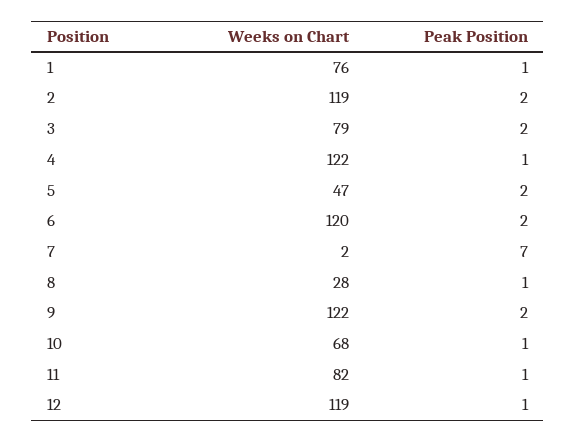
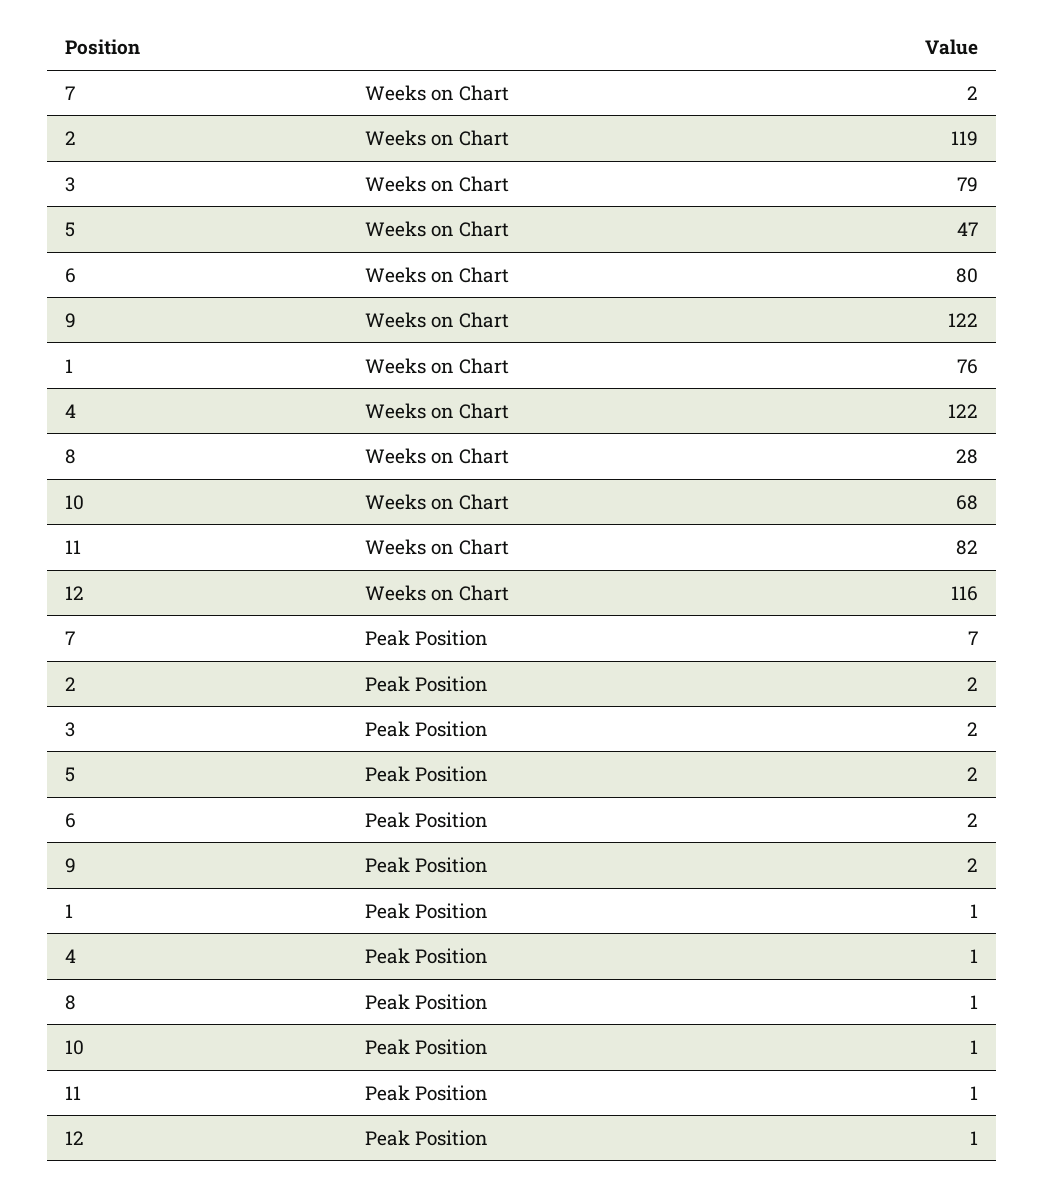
  {
    "Weeks on Chart": {
      "1": 76,
      "2": 119,
      "3": 79,
      "4": 122,
      "5": 47,
-     "6": 120,
+     "6": 80,
      "7": 2,
      "8": 28,
      "9": 122,
      "10": 68,
      "11": 82,
-     "12": 119
+     "12": 116
    },
    "Peak Position": {
      "1": 1,
      "2": 2,
      "3": 2,
      "4": 1,
      "5": 2,
      "6": 2,
      "7": 7,
      "8": 1,
      "9": 2,
      "10": 1,
      "11": 1,
      "12": 1
    }
  }

